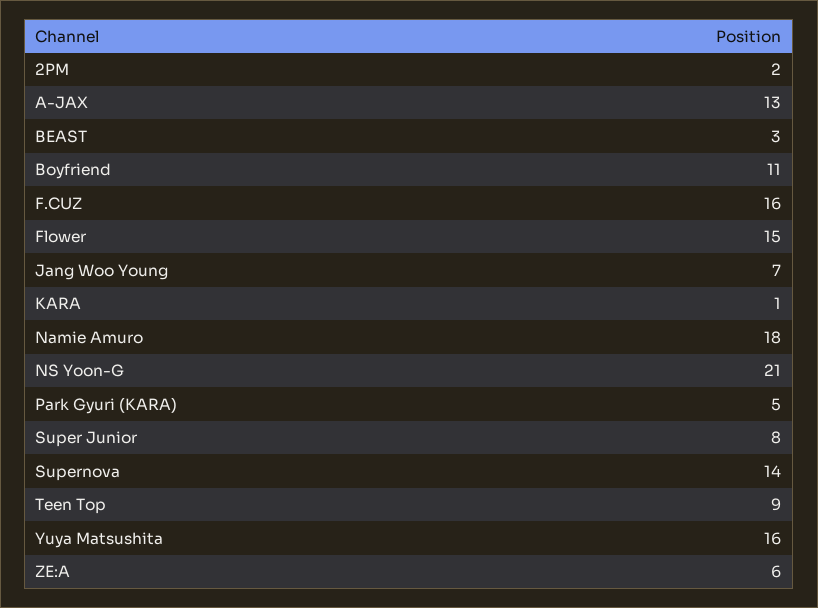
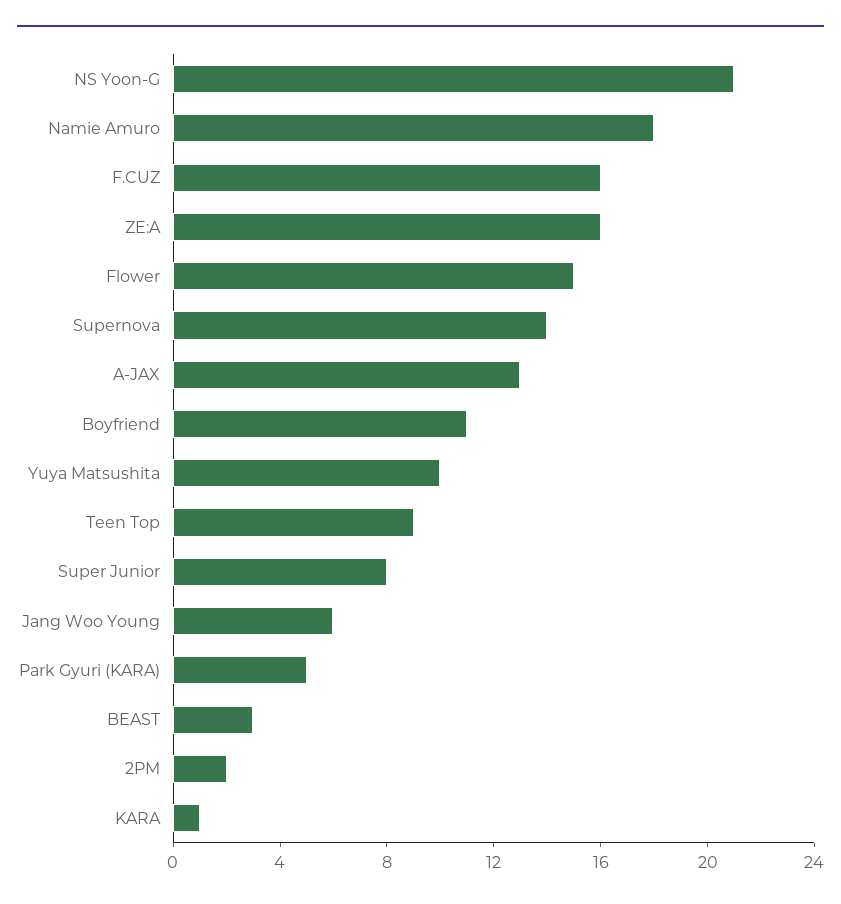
  {
    "2PM": 2,
    "A-JAX": 13,
    "BEAST": 3,
    "Boyfriend": 11,
    "F.CUZ": 16,
    "Flower": 15,
-   "Jang Woo Young": 7,
+   "Jang Woo Young": 6,
    "KARA": 1,
    "Namie Amuro": 18,
    "NS Yoon-G": 21,
    "Park Gyuri (KARA)": 5,
    "Super Junior": 8,
    "Supernova": 14,
    "Teen Top": 9,
-   "Yuya Matsushita": 16,
+   "Yuya Matsushita": 10,
-   "ZE:A": 6
+   "ZE:A": 16
  }

